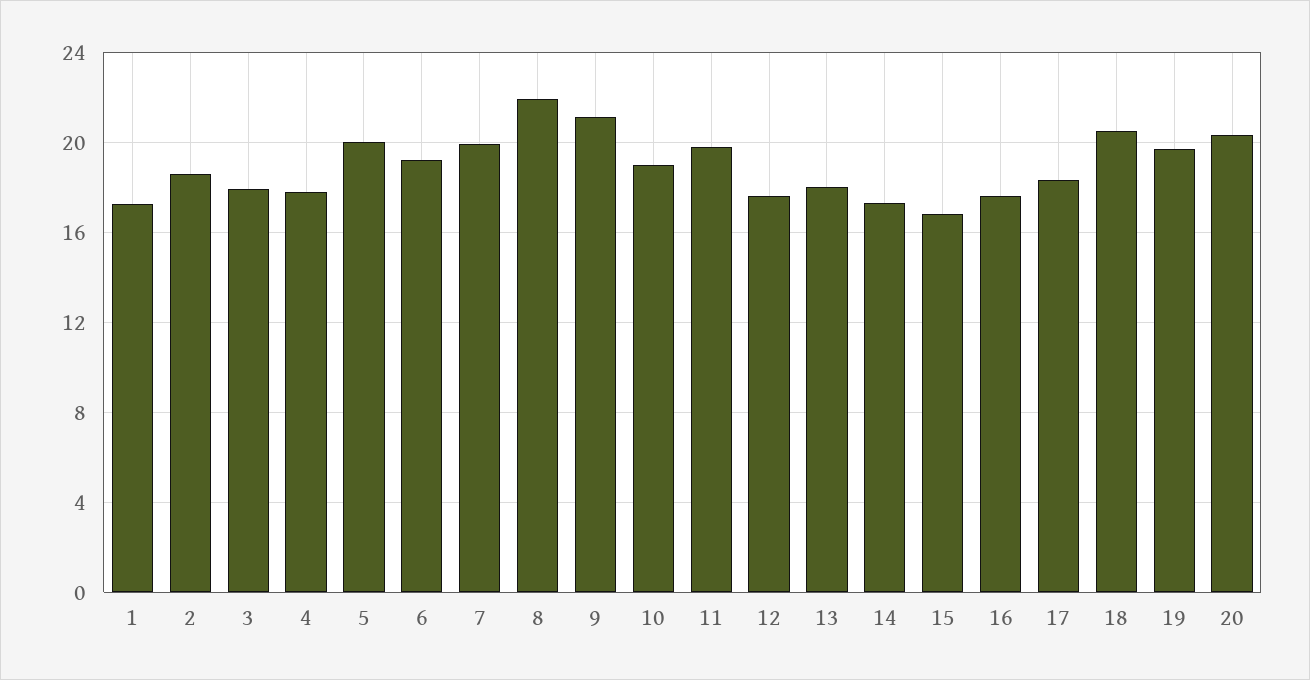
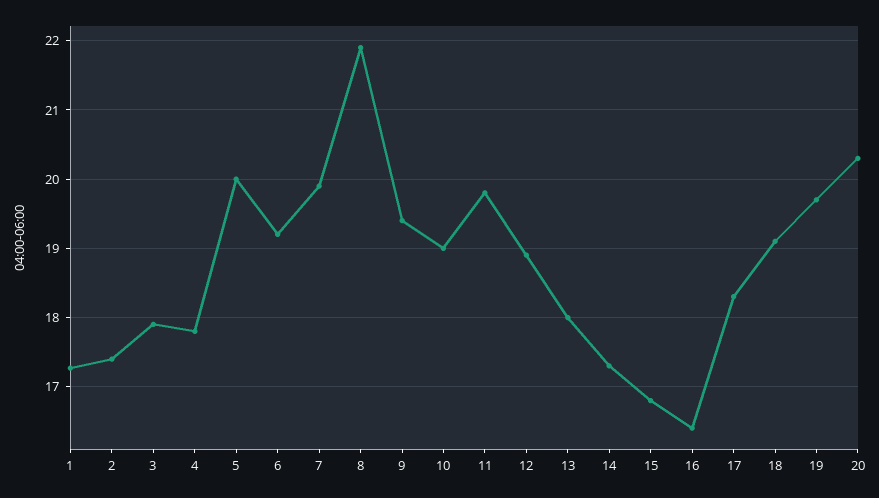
  {
    "1": 17.3,
-   "2": 18.5,
+   "2": 17.4,
    "3": 17.9,
    "4": 17.8,
    "5": 20,
    "6": 19.2,
    "7": 19.9,
    "8": 21.9,
-   "9": 21,
+   "9": 19.4,
    "10": 19,
    "11": 19.8,
-   "12": 17.5,
+   "12": 18.9,
    "13": 18,
    "14": 17.3,
    "15": 16.8,
-   "16": 17.5,
+   "16": 16.4,
    "17": 18.3,
-   "18": 20.5,
+   "18": 19.1,
    "19": 19.7,
    "20": 20.3
  }

